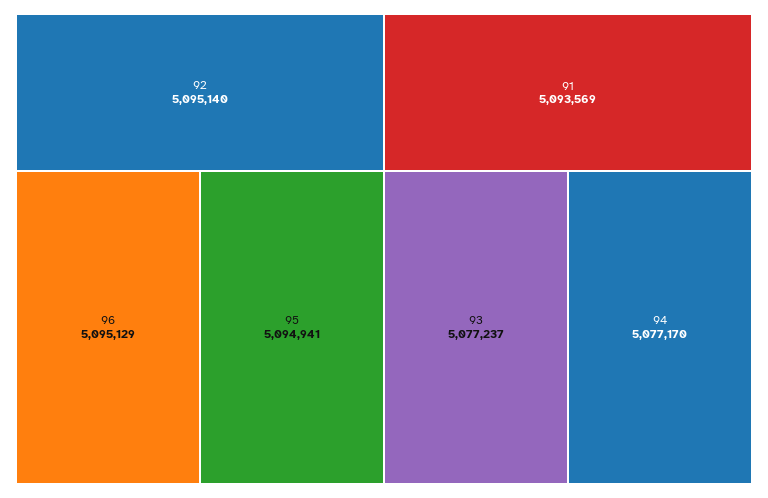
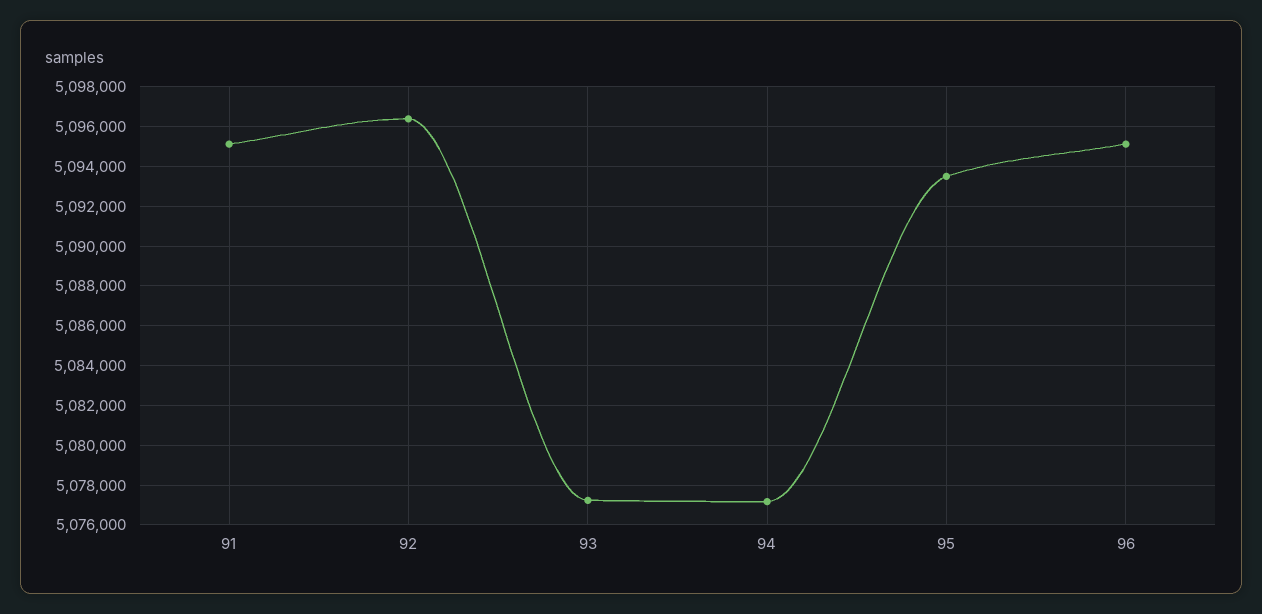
  {
-   "92": 5095140,
+   "92": 5096500,
    "96": 5095129,
-   "95": 5094941,
+   "95": 5093500,
-   "91": 5093569,
+   "91": 5095000,
    "93": 5077237,
    "94": 5077170
  }

